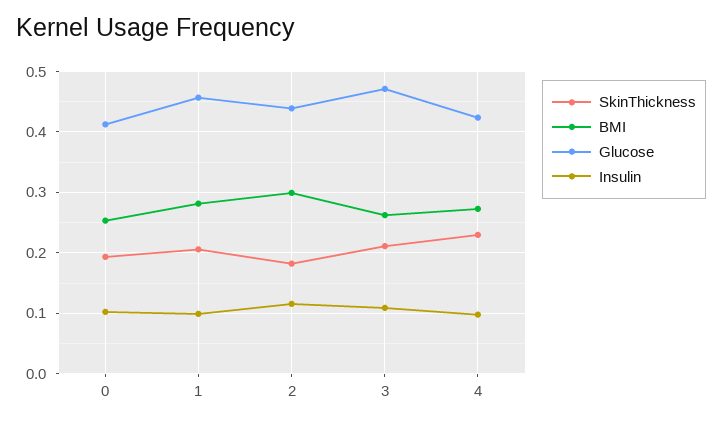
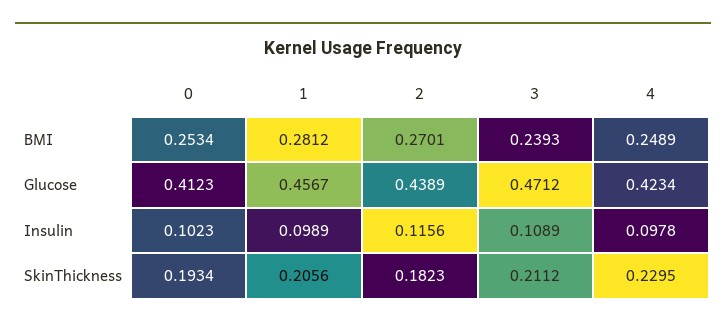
  {
    "SkinThickness": {
      "0": 0.1934,
      "1": 0.2056,
      "2": 0.1823,
      "3": 0.2112,
      "4": 0.2295
    },
    "BMI": {
      "0": 0.2534,
      "1": 0.2812,
-     "2": 0.3,
+     "2": 0.2701,
-     "3": 0.26,
+     "3": 0.2393,
-     "4": 0.27
+     "4": 0.2489
    },
    "Glucose": {
      "0": 0.4123,
      "1": 0.4567,
      "2": 0.4389,
      "3": 0.4712,
      "4": 0.4234
    },
    "Insulin": {
      "0": 0.1023,
      "1": 0.0989,
      "2": 0.1156,
      "3": 0.1089,
      "4": 0.0978
    }
  }

